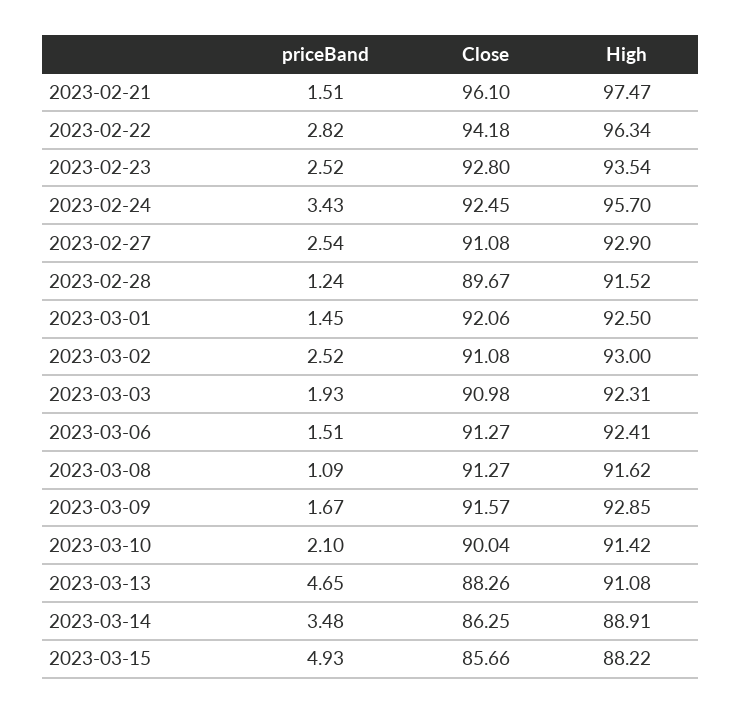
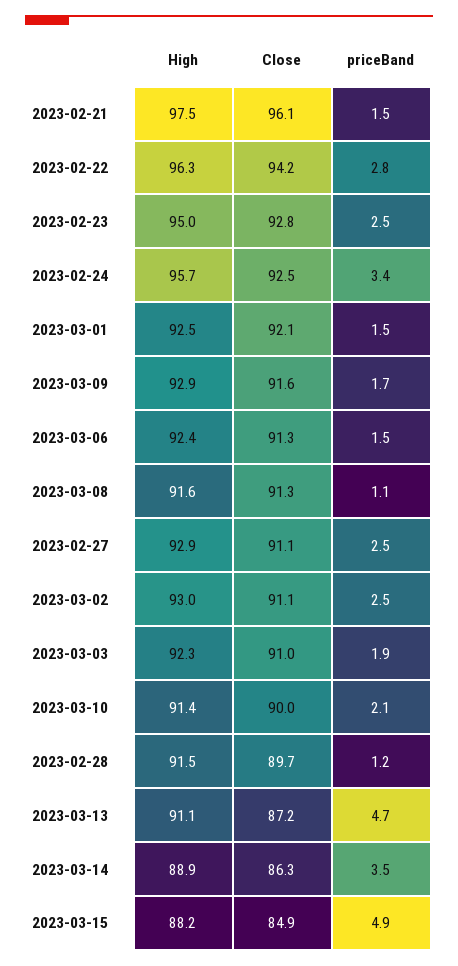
  {
    "priceBand": {
      "2023-02-21": 1.51,
      "2023-02-22": 2.82,
      "2023-02-23": 2.52,
      "2023-02-24": 3.43,
      "2023-02-27": 2.54,
      "2023-02-28": 1.24,
      "2023-03-01": 1.45,
      "2023-03-02": 2.52,
      "2023-03-03": 1.93,
      "2023-03-06": 1.51,
      "2023-03-08": 1.09,
      "2023-03-09": 1.67,
      "2023-03-10": 2.1,
      "2023-03-13": 4.65,
      "2023-03-14": 3.48,
      "2023-03-15": 4.93
    },
    "Close": {
      "2023-02-21": 96.1,
      "2023-02-22": 94.18,
      "2023-02-23": 92.8,
      "2023-02-24": 92.45,
      "2023-02-27": 91.08,
      "2023-02-28": 89.67,
      "2023-03-01": 92.06,
      "2023-03-02": 91.08,
      "2023-03-03": 90.98,
      "2023-03-06": 91.27,
      "2023-03-08": 91.27,
      "2023-03-09": 91.57,
      "2023-03-10": 90.04,
-     "2023-03-13": 88.26,
+     "2023-03-13": 87.2,
      "2023-03-14": 86.25,
-     "2023-03-15": 85.66
+     "2023-03-15": 84.9
    },
    "High": {
      "2023-02-21": 97.47,
      "2023-02-22": 96.34,
-     "2023-02-23": 93.54,
+     "2023-02-23": 95,
      "2023-02-24": 95.7,
      "2023-02-27": 92.9,
      "2023-02-28": 91.52,
      "2023-03-01": 92.5,
      "2023-03-02": 93,
      "2023-03-03": 92.31,
      "2023-03-06": 92.41,
      "2023-03-08": 91.62,
      "2023-03-09": 92.85,
      "2023-03-10": 91.42,
      "2023-03-13": 91.08,
      "2023-03-14": 88.91,
      "2023-03-15": 88.22
    }
  }

